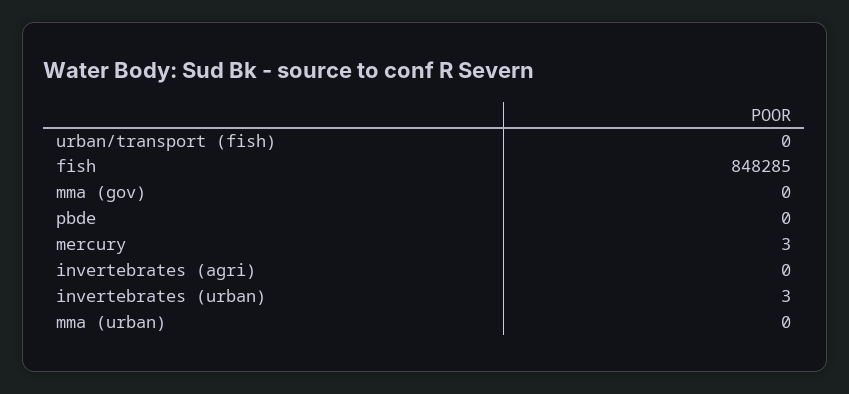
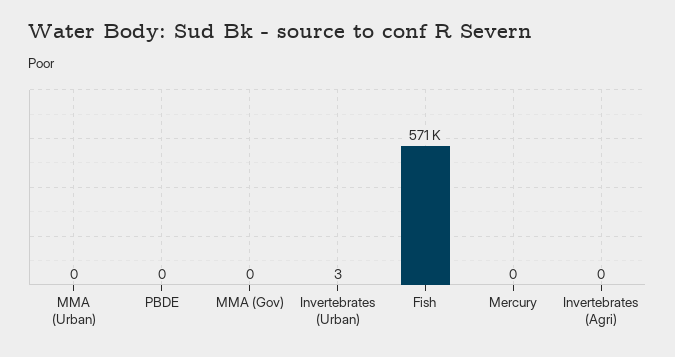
  {
-   "urban/transport (fish)": 0,
-   "fish": 848285,
+   "fish": 571000,
    "mma (gov)": 0,
    "pbde": 0,
-   "mercury": 3,
+   "mercury": 0,
    "invertebrates (agri)": 0,
    "invertebrates (urban)": 3,
    "mma (urban)": 0
  }

